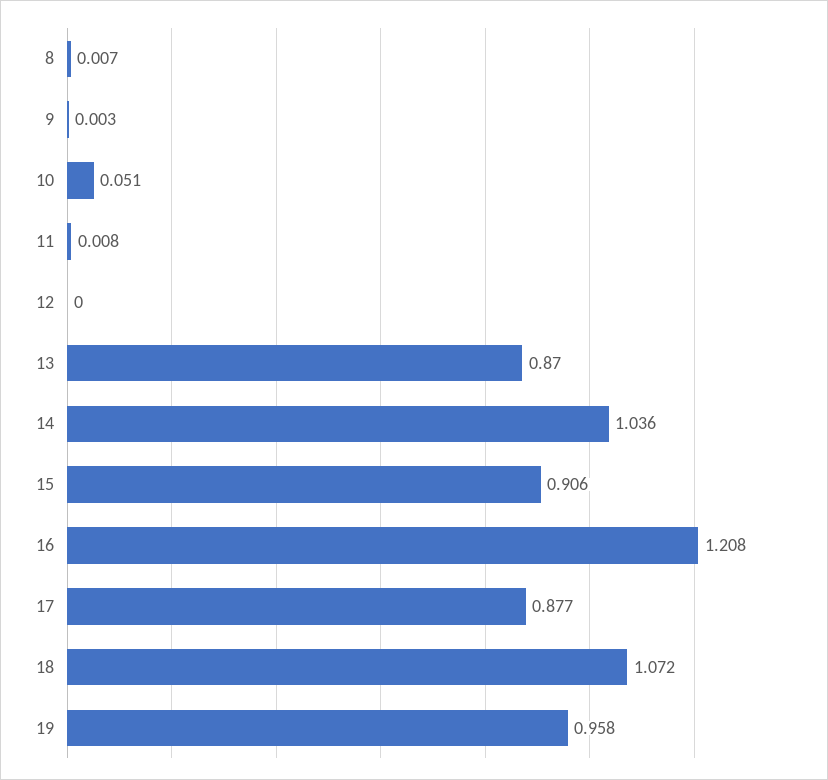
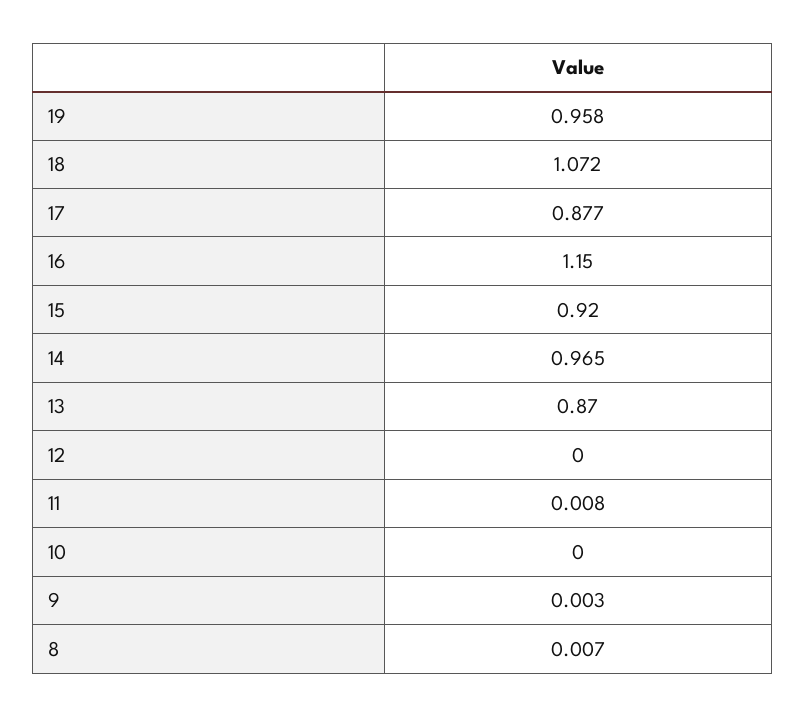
  {
    "8": 0.007,
    "9": 0.003,
-   "10": 0.051,
+   "10": 0,
    "11": 0.008,
    "12": 0,
    "13": 0.87,
-   "14": 1.036,
+   "14": 0.965,
-   "15": 0.906,
+   "15": 0.92,
-   "16": 1.208,
+   "16": 1.15,
    "17": 0.877,
    "18": 1.072,
    "19": 0.958
  }

